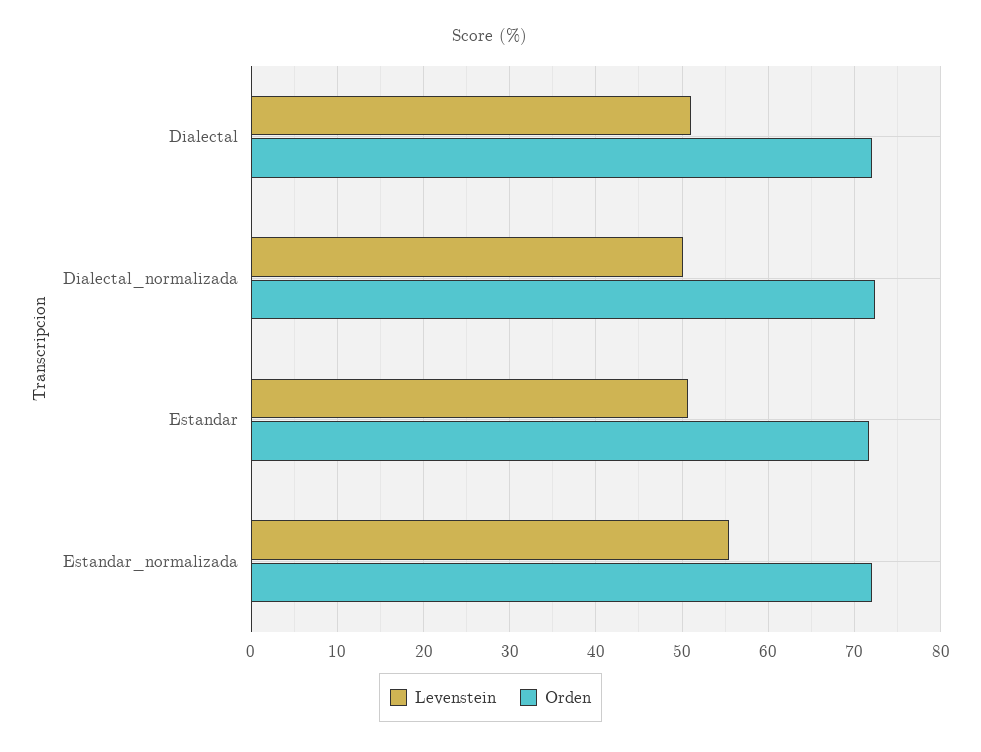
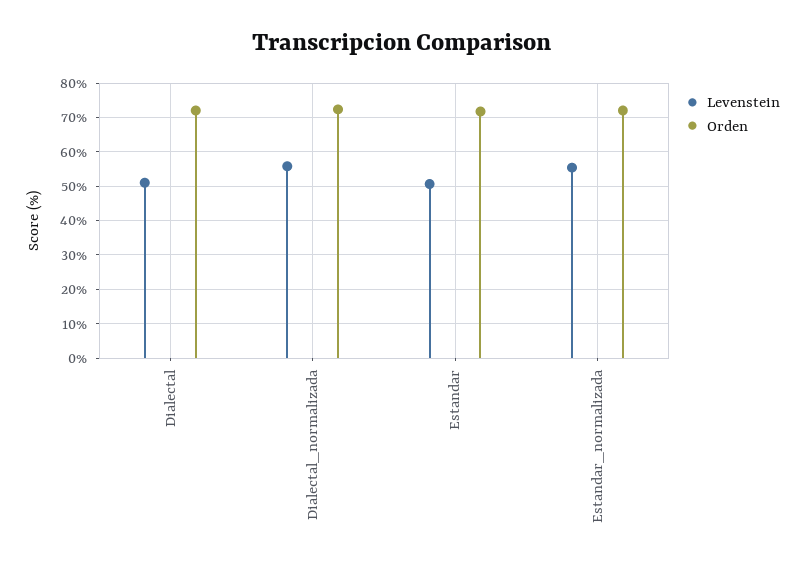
  {
    "Levenstein": {
      "Dialectal": 51,
-     "Dialectal_normalizada": 50,
+     "Dialectal_normalizada": 56,
      "Estandar": 51,
      "Estandar_normalizada": 55
    },
    "Orden": {
      "Dialectal": 72,
      "Dialectal_normalizada": 72,
      "Estandar": 72,
      "Estandar_normalizada": 72
    }
  }

